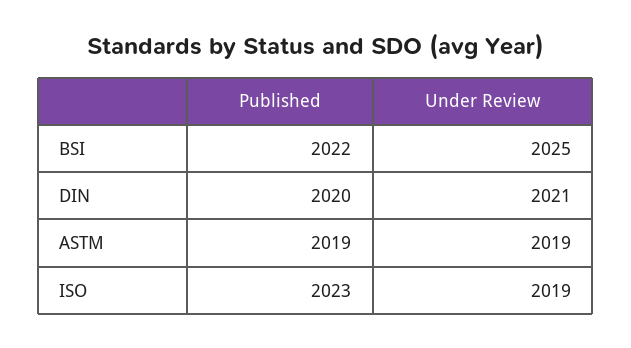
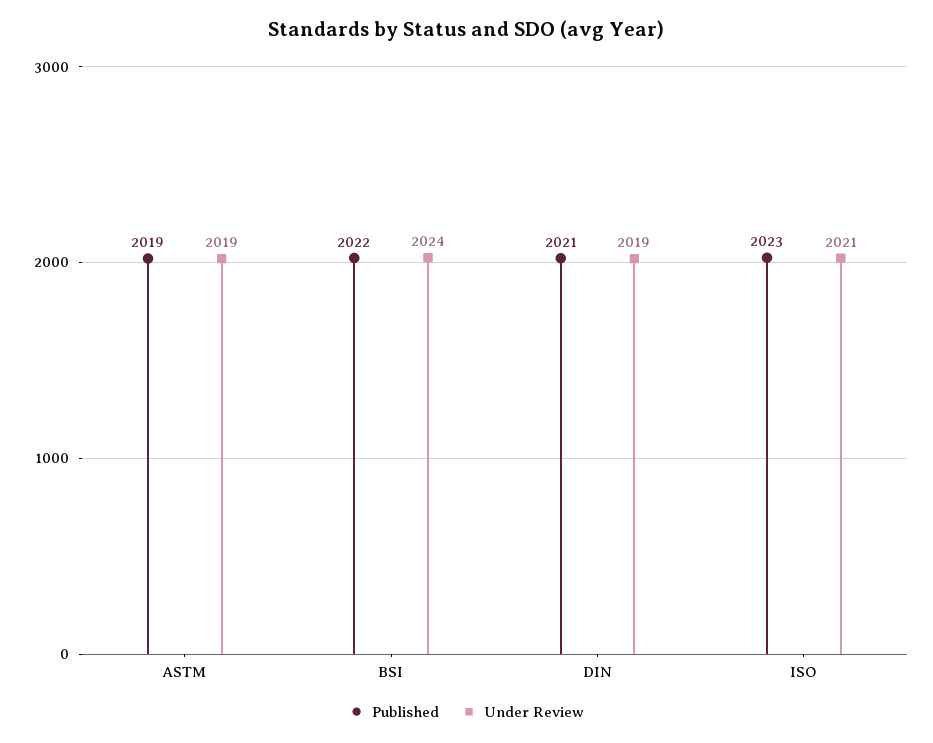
  {
    "Published": {
      "BSI": 2022,
-     "DIN": 2020,
+     "DIN": 2021,
      "ASTM": 2019,
      "ISO": 2023
    },
    "Under Review": {
-     "BSI": 2025,
+     "BSI": 2024,
-     "DIN": 2021,
+     "DIN": 2019,
      "ASTM": 2019,
-     "ISO": 2019
+     "ISO": 2021
    }
  }

